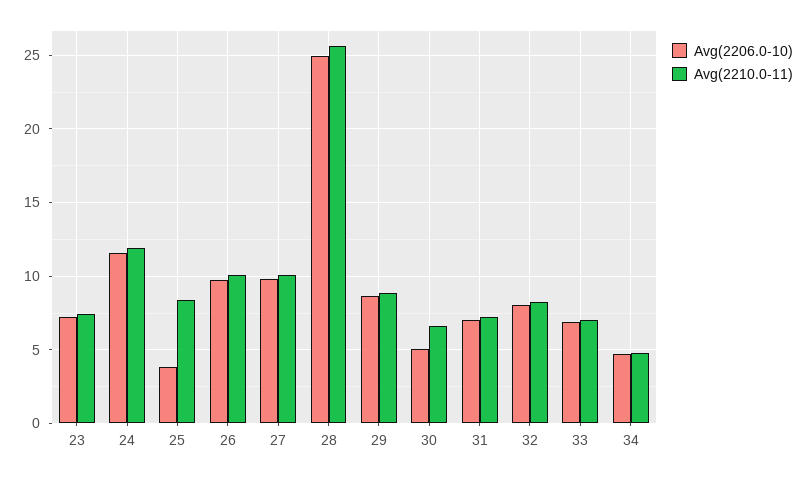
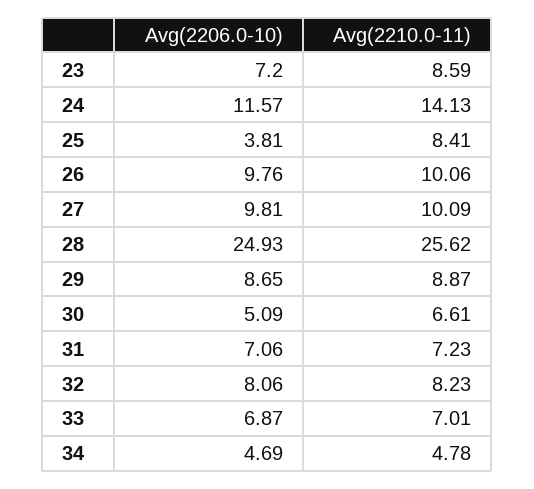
  {
    "Avg(2206.0-10)": {
      "23": 7.2,
      "24": 11.57,
      "25": 3.81,
      "26": 9.76,
      "27": 9.81,
      "28": 24.93,
      "29": 8.65,
      "30": 5.09,
      "31": 7.06,
      "32": 8.06,
      "33": 6.87,
      "34": 4.69
    },
    "Avg(2210.0-11)": {
-     "23": 7.5,
+     "23": 8.59,
-     "24": 12,
+     "24": 14.13,
      "25": 8.41,
      "26": 10.06,
      "27": 10.09,
      "28": 25.62,
      "29": 8.87,
      "30": 6.61,
      "31": 7.23,
      "32": 8.23,
      "33": 7.01,
      "34": 4.78
    }
  }

